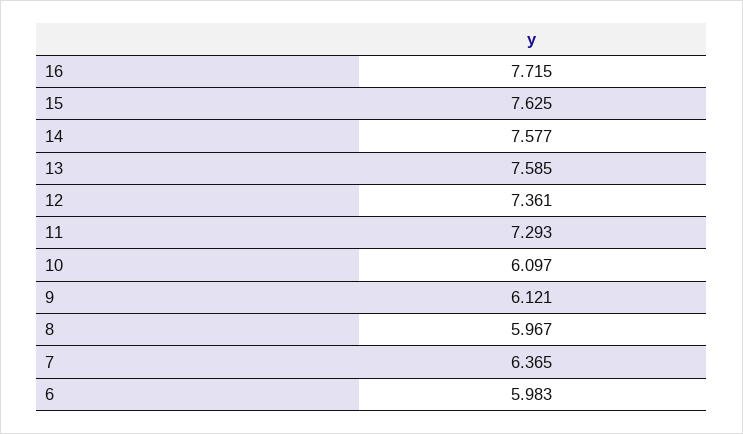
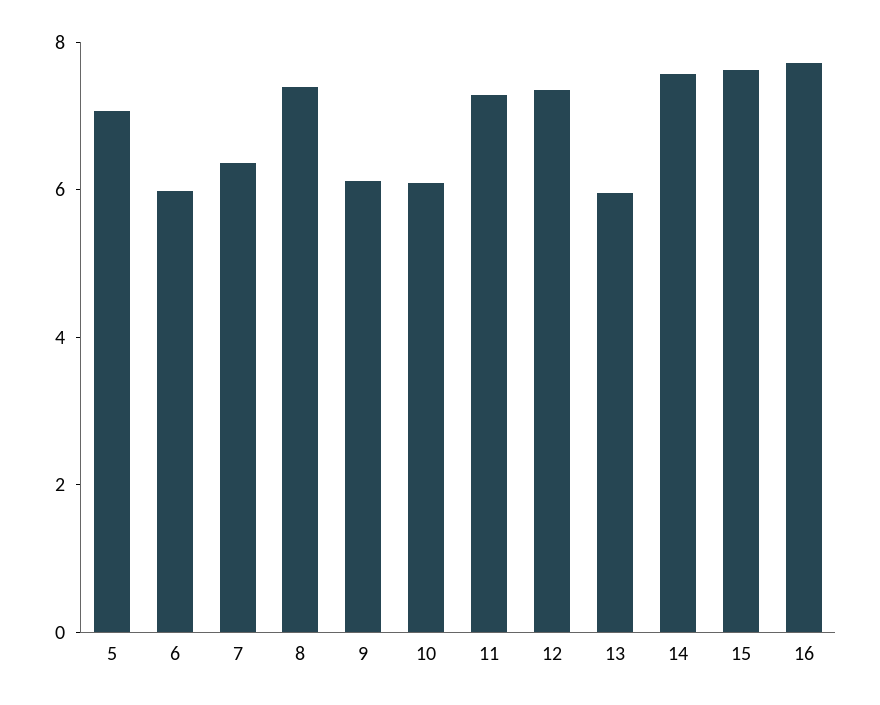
  {
    "16": 7.715,
    "15": 7.625,
    "14": 7.577,
-   "13": 7.585,
+   "13": 6,
    "12": 7.361,
    "11": 7.293,
    "10": 6.097,
    "9": 6.121,
-   "8": 5.967,
+   "8": 7.5,
    "7": 6.365,
-   "6": 5.983
+   "6": 5.983,
+   "5": 7
  }

